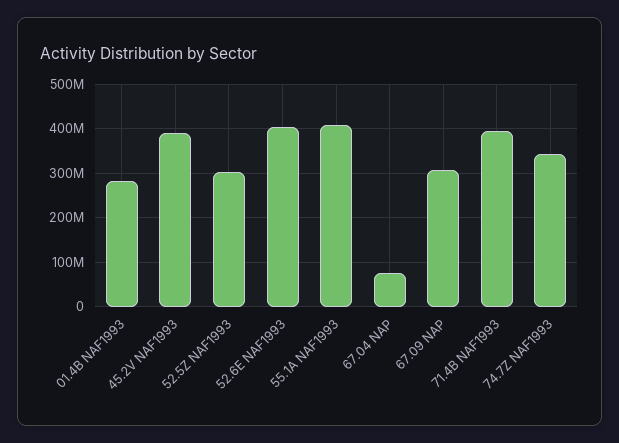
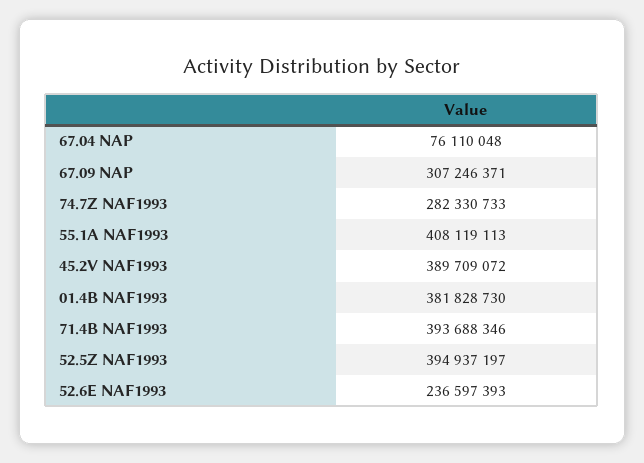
  {
-   "01.4B NAF1993": 280000000,
+   "01.4B NAF1993": 381828730,
    "45.2V NAF1993": 389709072,
-   "52.5Z NAF1993": 300000000,
+   "52.5Z NAF1993": 394937197,
-   "52.6E NAF1993": 400000000,
+   "52.6E NAF1993": 236597393,
    "55.1A NAF1993": 408119113,
    "67.04 NAP": 76110048,
    "67.09 NAP": 307246371,
    "71.4B NAF1993": 393688346,
-   "74.7Z NAF1993": 340000000
+   "74.7Z NAF1993": 282330733
  }

